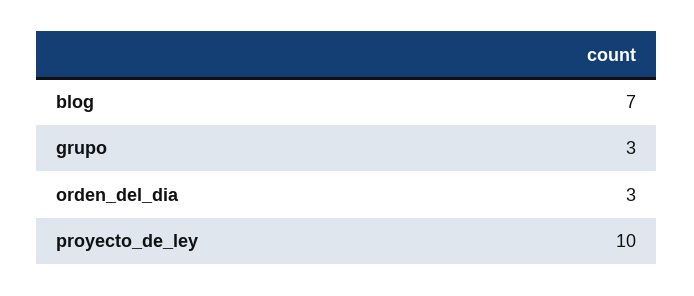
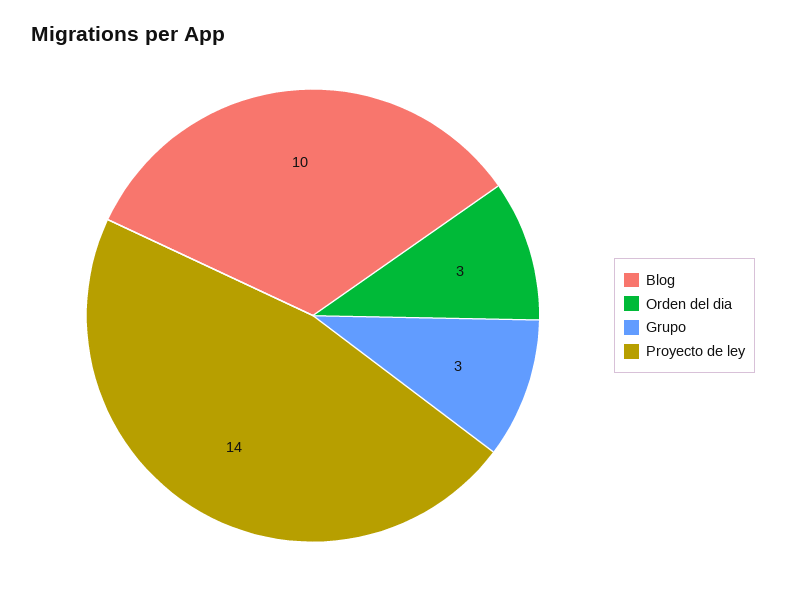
  {
-   "blog": 7,
+   "blog": 10,
    "grupo": 3,
    "orden_del_dia": 3,
-   "proyecto_de_ley": 10
+   "proyecto_de_ley": 14
  }

